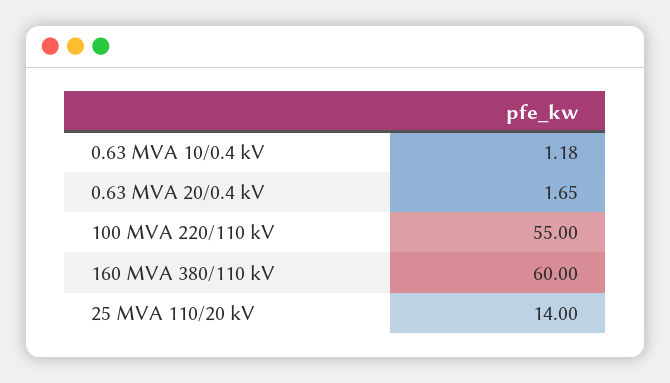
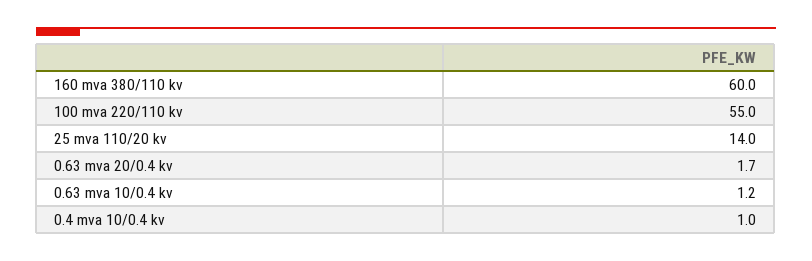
  {
    "0.63 MVA 10/0.4 kV": 1.18,
    "0.63 MVA 20/0.4 kV": 1.65,
    "100 MVA 220/110 kV": 55,
    "160 MVA 380/110 kV": 60,
-   "25 MVA 110/20 kV": 14
+   "25 MVA 110/20 kV": 14,
+   "0.4 mva 10/0.4 kv": 1
  }

